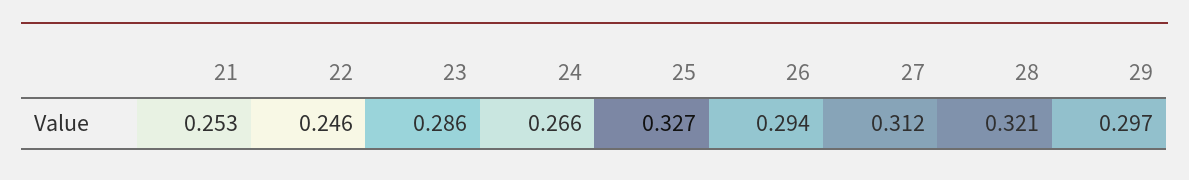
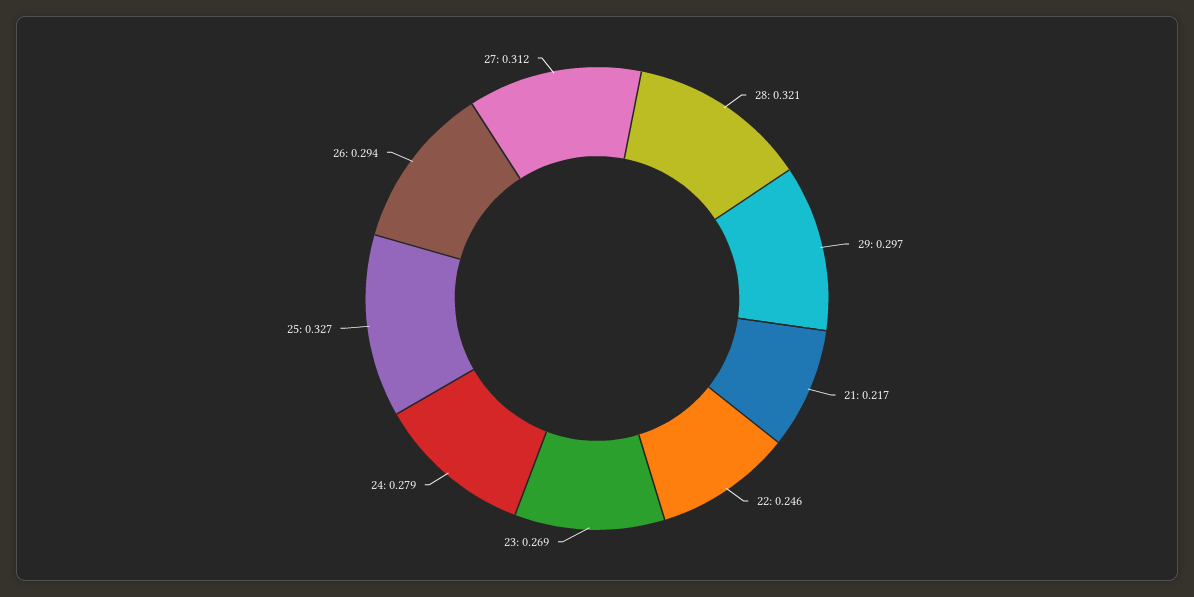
  {
-   "21": 0.253,
+   "21": 0.217,
    "22": 0.246,
-   "23": 0.286,
+   "23": 0.269,
-   "24": 0.266,
+   "24": 0.279,
    "25": 0.327,
    "26": 0.294,
    "27": 0.312,
    "28": 0.321,
    "29": 0.297
  }

